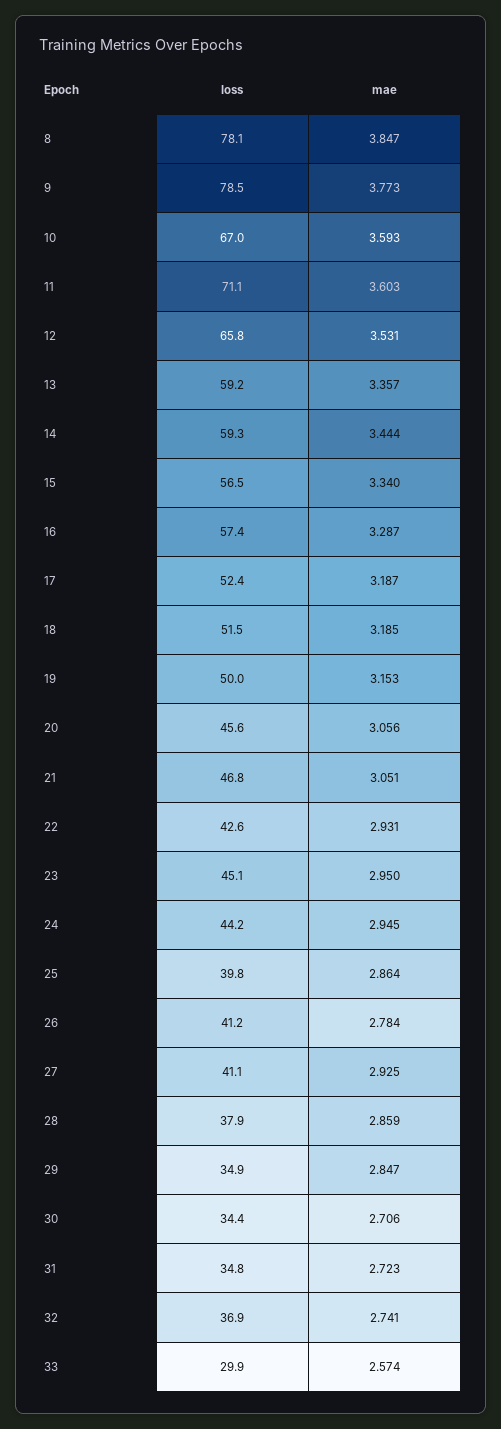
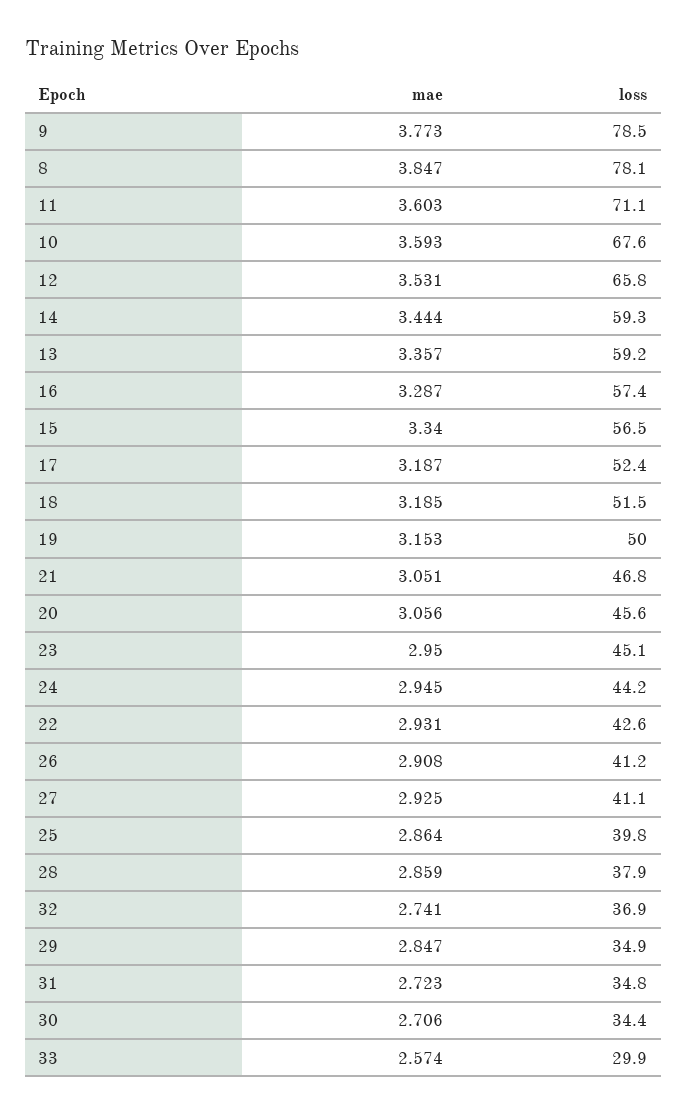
  {
    "loss": {
      "8": 78.1,
      "9": 78.5,
-     "10": 67,
+     "10": 67.6,
      "11": 71.1,
      "12": 65.8,
      "13": 59.2,
      "14": 59.3,
      "15": 56.5,
      "16": 57.4,
      "17": 52.4,
      "18": 51.5,
      "19": 50,
      "20": 45.6,
      "21": 46.8,
      "22": 42.6,
      "23": 45.1,
      "24": 44.2,
      "25": 39.8,
      "26": 41.2,
      "27": 41.1,
      "28": 37.9,
      "29": 34.9,
      "30": 34.4,
      "31": 34.8,
      "32": 36.9,
      "33": 29.9
    },
    "mae": {
      "8": 3.847,
      "9": 3.773,
      "10": 3.593,
      "11": 3.603,
      "12": 3.531,
      "13": 3.357,
      "14": 3.444,
      "15": 3.34,
      "16": 3.287,
      "17": 3.187,
      "18": 3.185,
      "19": 3.153,
      "20": 3.056,
      "21": 3.051,
      "22": 2.931,
      "23": 2.95,
      "24": 2.945,
      "25": 2.864,
-     "26": 2.784,
+     "26": 2.908,
      "27": 2.925,
      "28": 2.859,
      "29": 2.847,
      "30": 2.706,
      "31": 2.723,
      "32": 2.741,
      "33": 2.574
    }
  }

